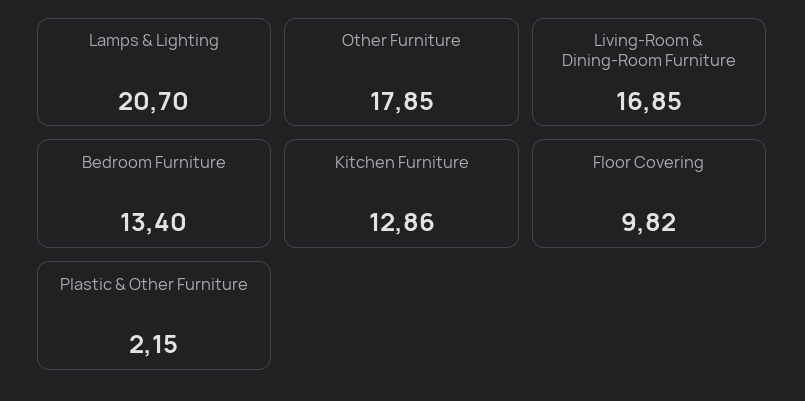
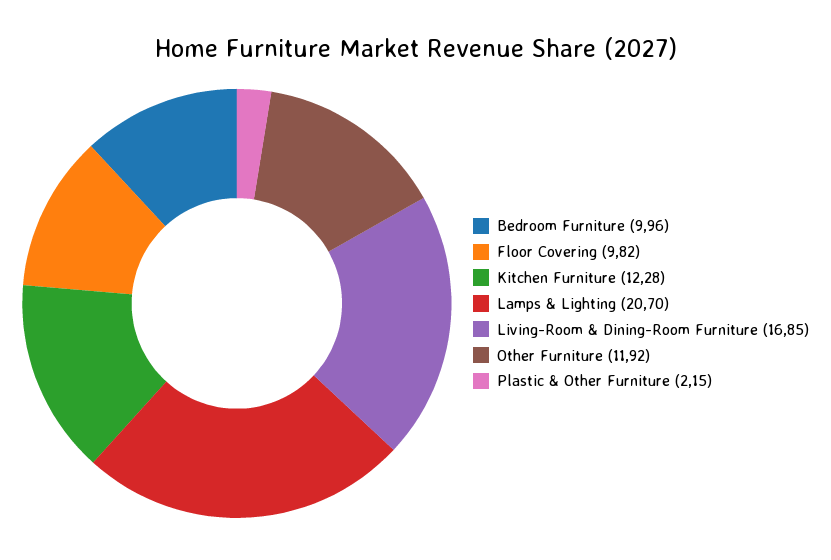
  {
    "Lamps & Lighting": 20.7,
-   "Other Furniture": 17.85,
+   "Other Furniture": 11.92,
    "Living-Room & Dining-Room Furniture": 16.85,
-   "Bedroom Furniture": 13.4,
+   "Bedroom Furniture": 9.96,
-   "Kitchen Furniture": 12.86,
+   "Kitchen Furniture": 12.28,
    "Floor Covering": 9.82,
    "Plastic & Other Furniture": 2.15
  }

